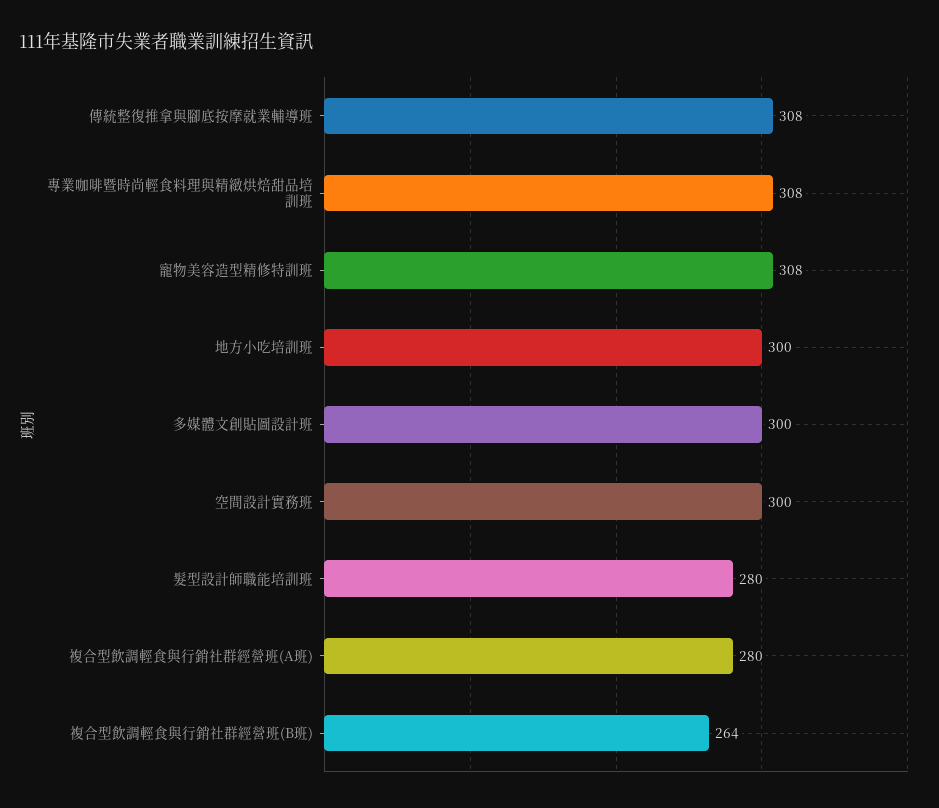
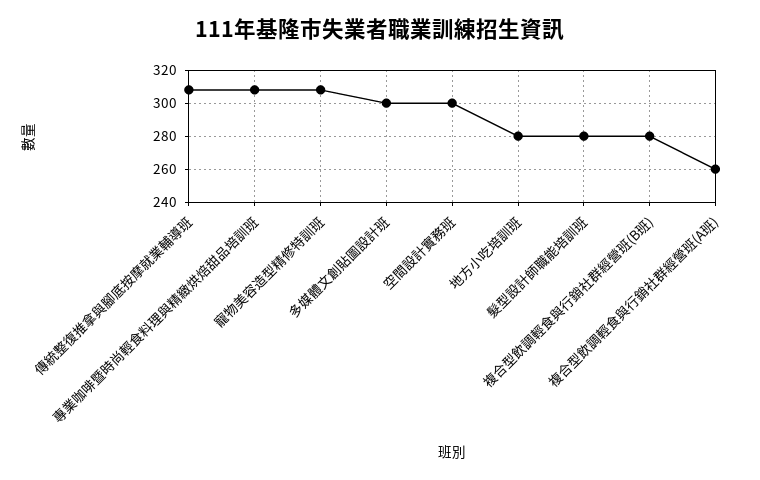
  {
    "傳統整復推拿與腳底按摩就業輔導班": 308,
    "專業咖啡暨時尚輕食料理與精緻烘焙甜品培訓班": 308,
    "寵物美容造型精修特訓班": 308,
-   "地方小吃培訓班": 300,
+   "地方小吃培訓班": 280,
    "多媒體文創貼圖設計班": 300,
    "空間設計實務班": 300,
    "髮型設計師職能培訓班": 280,
-   "複合型飲調輕食與行銷社群經營班(A班)": 280,
+   "複合型飲調輕食與行銷社群經營班(A班)": 260,
-   "複合型飲調輕食與行銷社群經營班(B班)": 264
+   "複合型飲調輕食與行銷社群經營班(B班)": 280
  }

